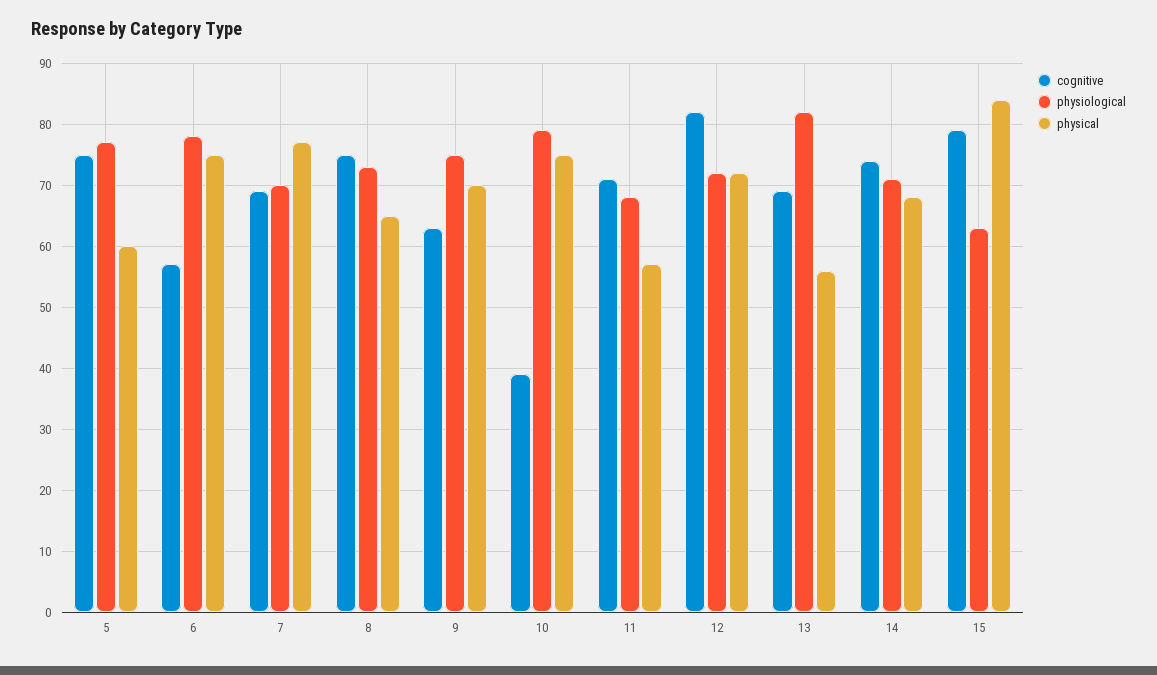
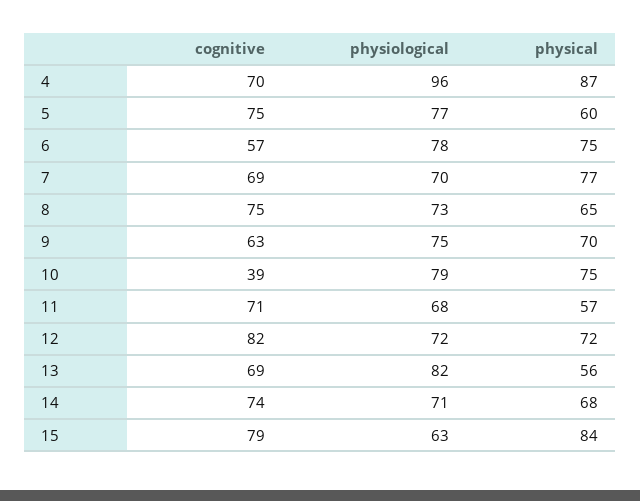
  {
    "cognitive": {
      "5": 75,
      "6": 57,
      "7": 69,
      "8": 75,
      "9": 63,
      "10": 39,
      "11": 71,
      "12": 82,
      "13": 69,
      "14": 74,
-     "15": 79
+     "15": 79,
+     "4": 70
    },
    "physiological": {
      "5": 77,
      "6": 78,
      "7": 70,
      "8": 73,
      "9": 75,
      "10": 79,
      "11": 68,
      "12": 72,
      "13": 82,
      "14": 71,
-     "15": 63
+     "15": 63,
+     "4": 96
    },
    "physical": {
      "5": 60,
      "6": 75,
      "7": 77,
      "8": 65,
      "9": 70,
      "10": 75,
      "11": 57,
      "12": 72,
      "13": 56,
      "14": 68,
-     "15": 84
+     "15": 84,
+     "4": 87
    }
  }

